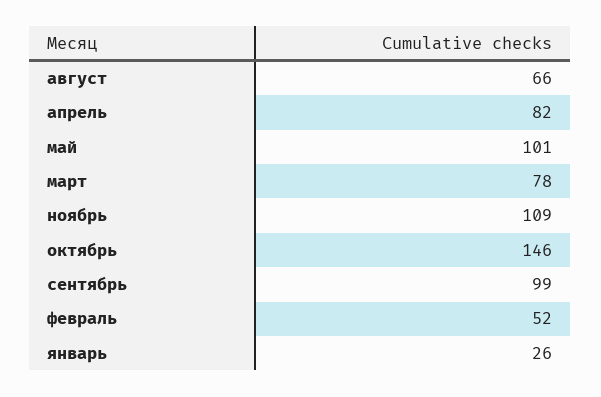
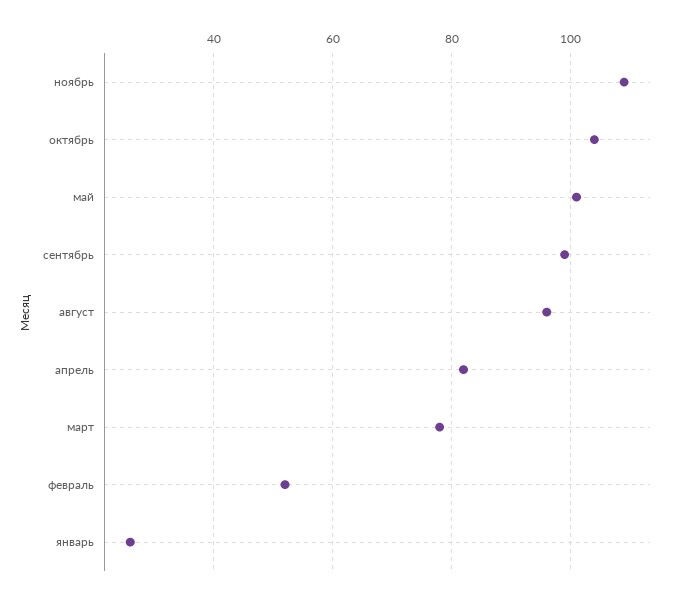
  {
-   "август": 66,
+   "август": 95,
    "апрель": 82,
    "май": 101,
    "март": 78,
    "ноябрь": 109,
-   "октябрь": 146,
+   "октябрь": 105,
    "сентябрь": 99,
    "февраль": 52,
    "январь": 26
  }

